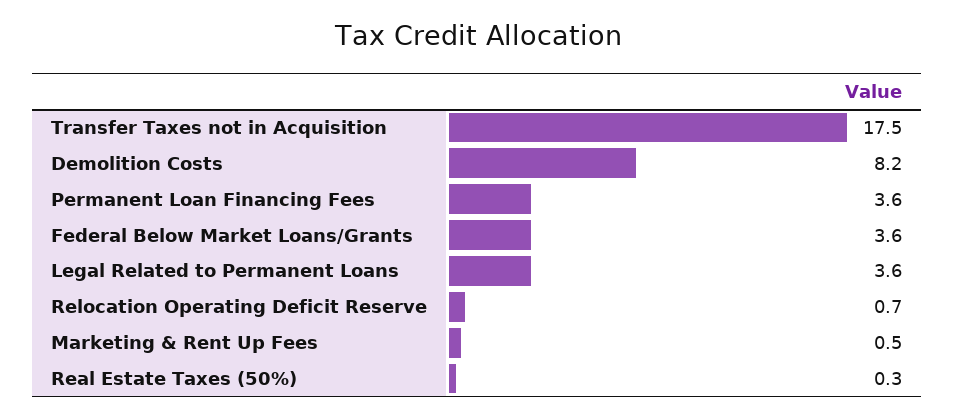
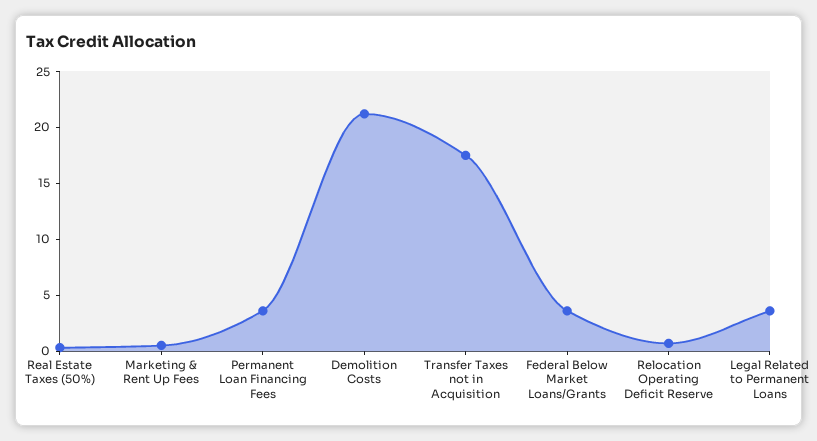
  {
    "Transfer Taxes not in Acquisition": 17.5,
-   "Demolition Costs": 8.2,
+   "Demolition Costs": 21,
    "Permanent Loan Financing Fees": 3.6,
    "Federal Below Market Loans/Grants": 3.6,
    "Legal Related to Permanent Loans": 3.6,
    "Relocation Operating Deficit Reserve": 0.7,
    "Marketing & Rent Up Fees": 0.5,
    "Real Estate Taxes (50%)": 0.3
  }

